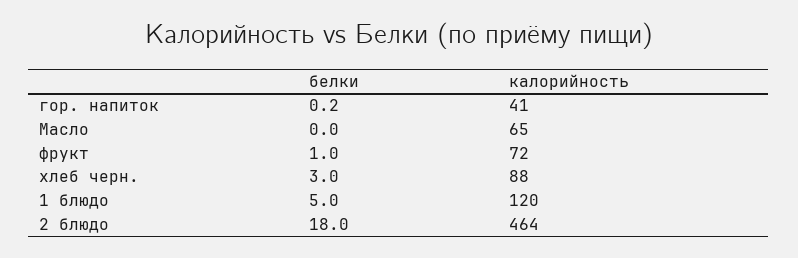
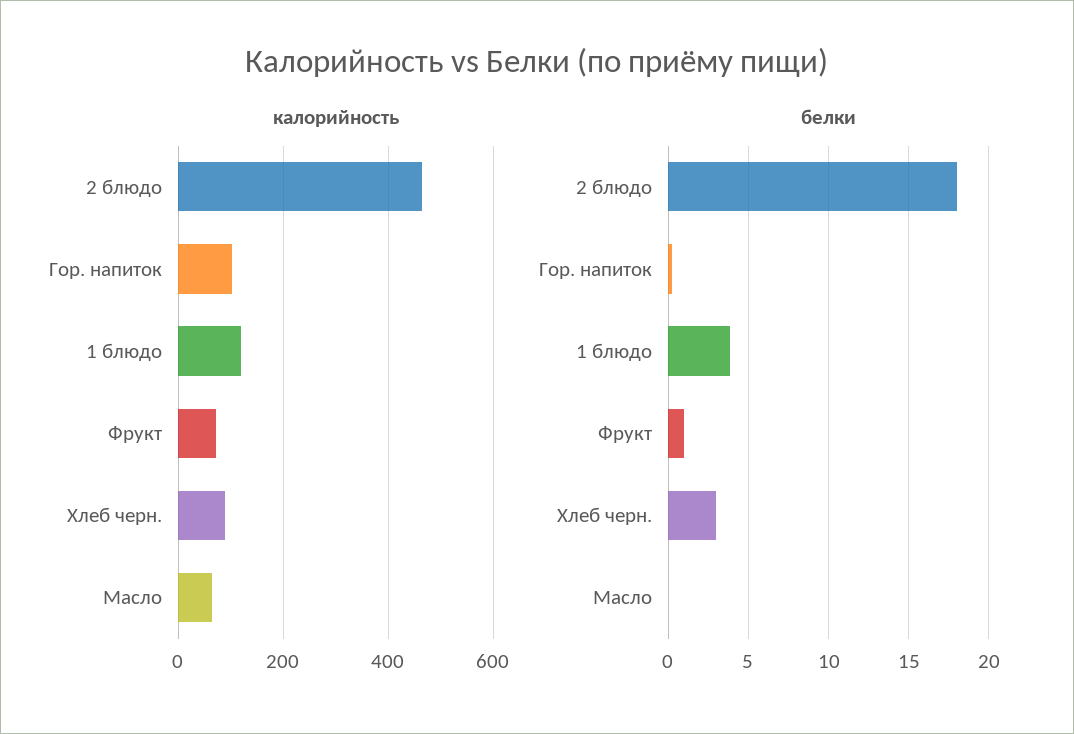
  {
    "белки": {
      "гор. напиток": 0.2,
      "Масло": 0,
      "фрукт": 1,
      "хлеб черн.": 3,
-     "1 блюдо": 5,
+     "1 блюдо": 4,
      "2 блюдо": 18
    },
    "калорийность": {
-     "гор. напиток": 41,
+     "гор. напиток": 100,
      "Масло": 65,
      "фрукт": 72,
      "хлеб черн.": 88,
      "1 блюдо": 120,
      "2 блюдо": 464
    }
  }

